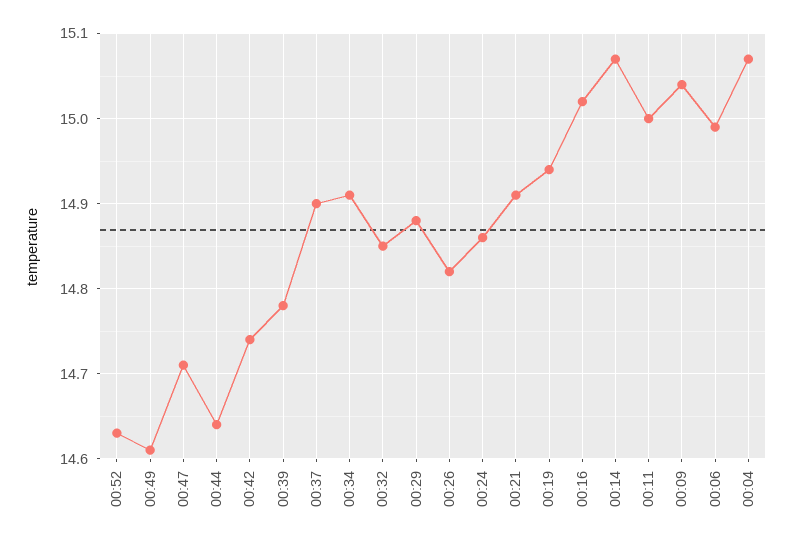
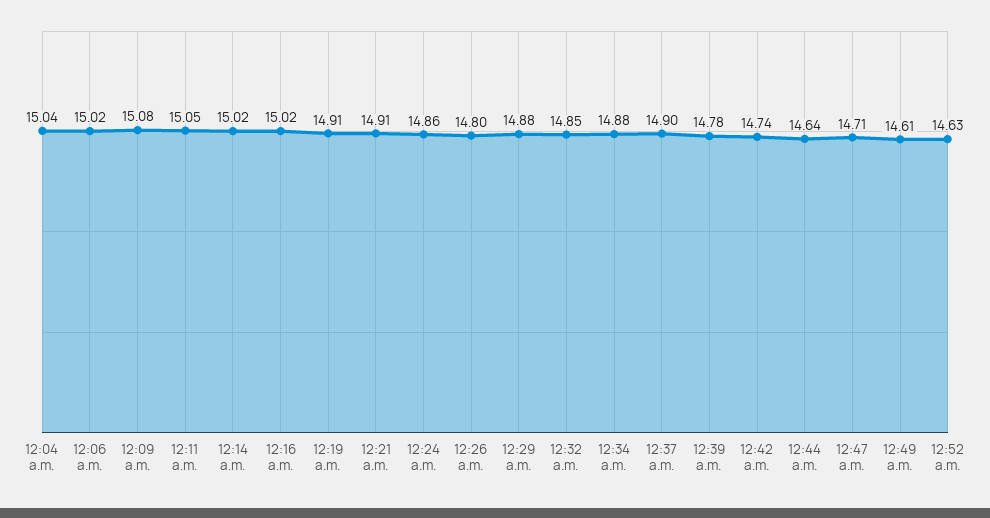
  {
    "00:52": 14.63,
    "00:49": 14.61,
    "00:47": 14.71,
    "00:44": 14.64,
    "00:42": 14.74,
    "00:39": 14.78,
    "00:37": 14.9,
-   "00:34": 14.91,
+   "00:34": 14.88,
    "00:32": 14.85,
    "00:29": 14.88,
-   "00:26": 14.82,
+   "00:26": 14.8,
    "00:24": 14.86,
    "00:21": 14.91,
-   "00:19": 14.94,
+   "00:19": 14.91,
    "00:16": 15.02,
-   "00:14": 15.07,
+   "00:14": 15.02,
-   "00:11": 15,
+   "00:11": 15.05,
-   "00:09": 15.04,
+   "00:09": 15.08,
-   "00:06": 14.99,
+   "00:06": 15.02,
-   "00:04": 15.07
+   "00:04": 15.04
  }

